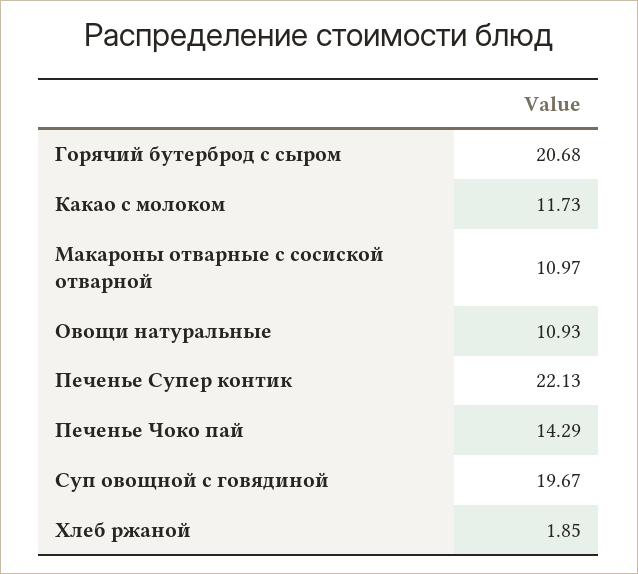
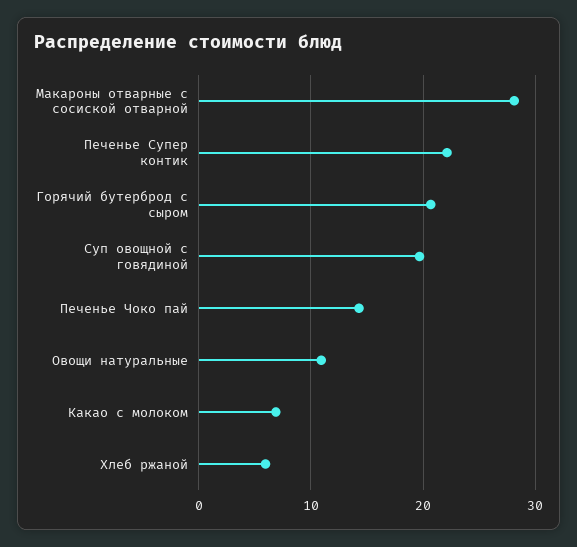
  {
    "Горячий бутерброд с сыром": 20.68,
-   "Какао с молоком": 11.73,
+   "Какао с молоком": 7,
-   "Макароны отварные с сосиской отварной": 10.97,
+   "Макароны отварные с сосиской отварной": 28,
    "Овощи натуральные": 10.93,
    "Печенье Супер контик": 22.13,
    "Печенье Чоко пай": 14.29,
    "Суп овощной с говядиной": 19.67,
-   "Хлеб ржаной": 1.85
+   "Хлеб ржаной": 6
  }

